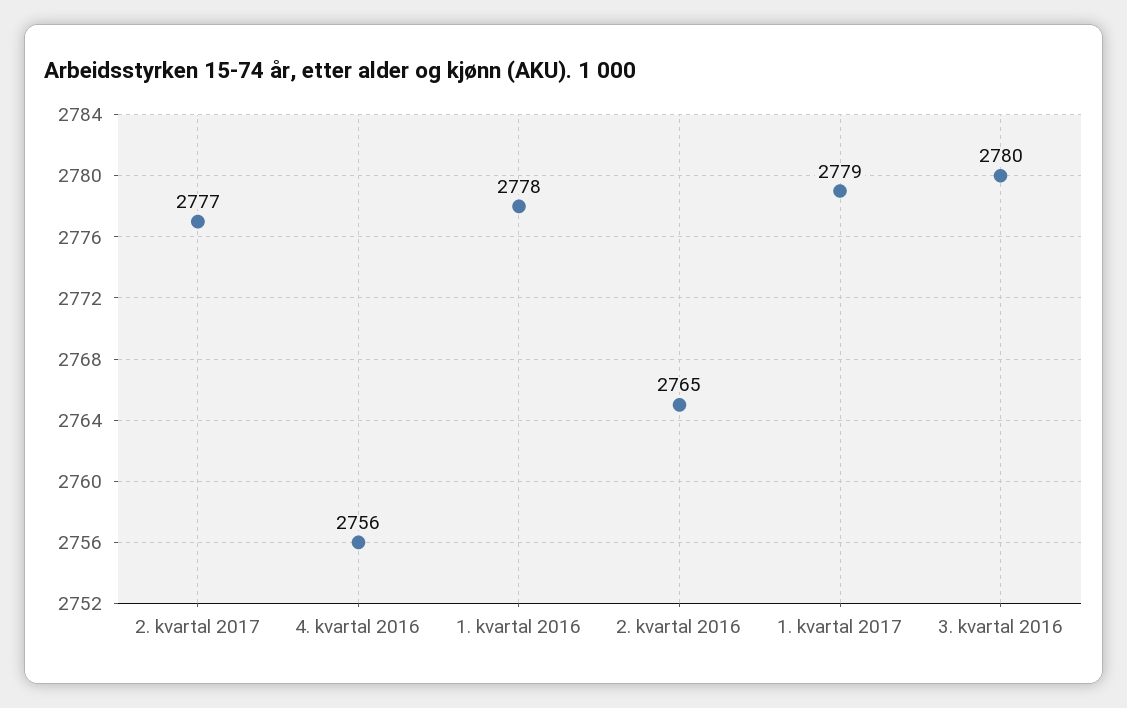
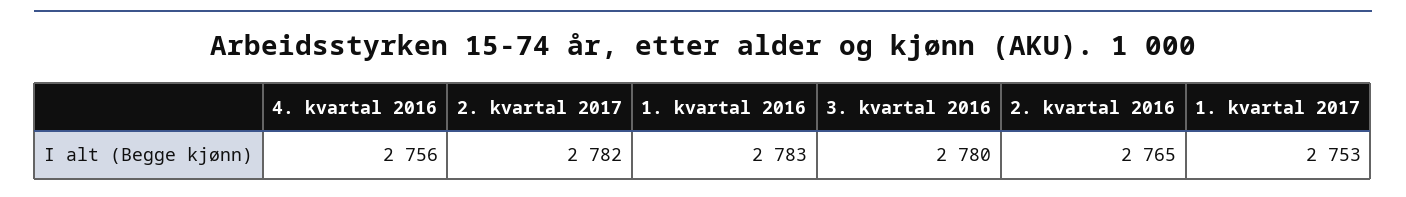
  {
-   "2. kvartal 2017": 2777,
+   "2. kvartal 2017": 2782,
    "4. kvartal 2016": 2756,
-   "1. kvartal 2016": 2778,
+   "1. kvartal 2016": 2783,
    "2. kvartal 2016": 2765,
-   "1. kvartal 2017": 2779,
+   "1. kvartal 2017": 2753,
    "3. kvartal 2016": 2780
  }

